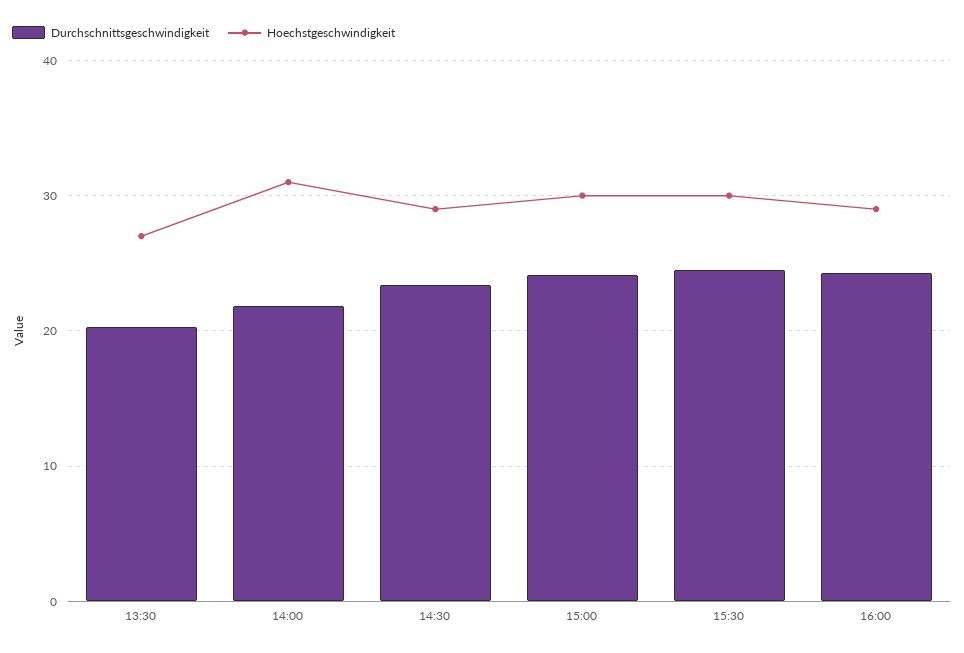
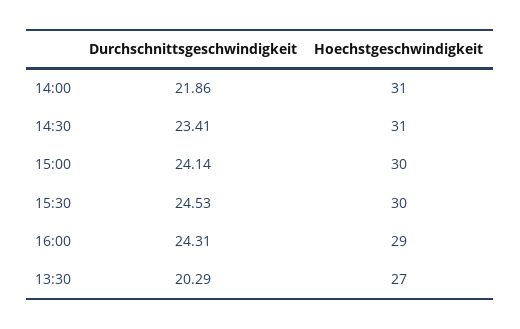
  {
    "Durchschnittsgeschwindigkeit": {
      "13:30": 20.29,
      "14:00": 21.86,
      "14:30": 23.41,
      "15:00": 24.14,
      "15:30": 24.53,
      "16:00": 24.31
    },
    "Hoechstgeschwindigkeit": {
      "13:30": 27,
      "14:00": 31,
-     "14:30": 29,
+     "14:30": 31,
      "15:00": 30,
      "15:30": 30,
      "16:00": 29
    }
  }

